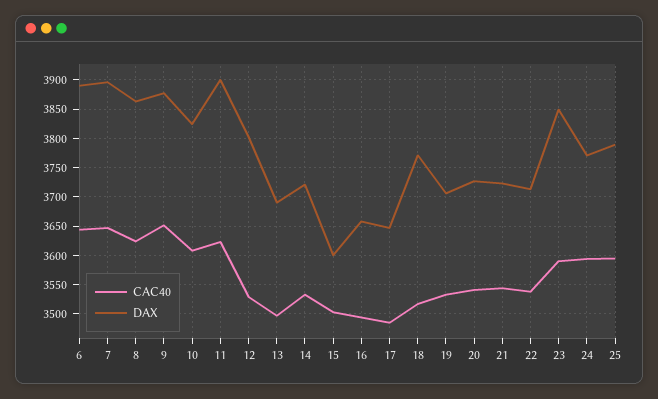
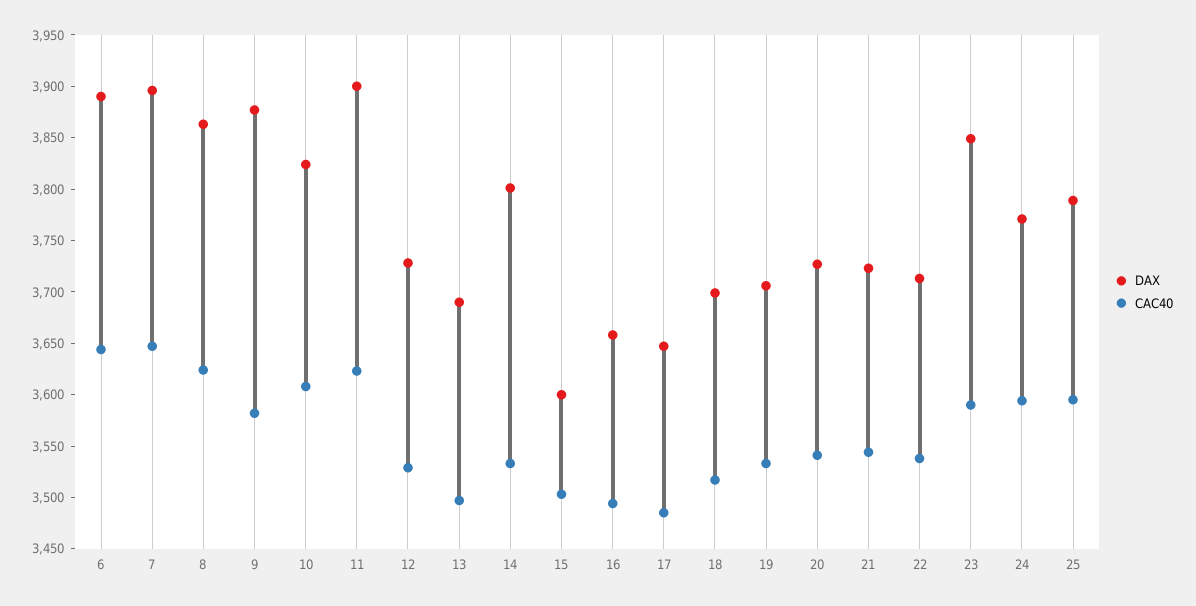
  {
    "CAC40": {
      "6": 3640,
      "7": 3650,
      "8": 3620,
-     "9": 3650,
+     "9": 3580,
      "10": 3610,
      "11": 3620,
      "12": 3530,
      "13": 3500,
      "14": 3530,
      "15": 3500,
      "16": 3490,
      "17": 3490,
      "18": 3520,
      "19": 3530,
      "20": 3540,
      "21": 3540,
      "22": 3540,
      "23": 3590,
      "24": 3590,
      "25": 3600
    },
    "DAX": {
      "6": 3890,
      "7": 3900,
      "8": 3860,
      "9": 3880,
      "10": 3820,
      "11": 3900,
-     "12": 3800,
+     "12": 3730,
      "13": 3690,
-     "14": 3725,
+     "14": 3800,
      "15": 3600,
      "16": 3660,
      "17": 3650,
-     "18": 3775,
+     "18": 3700,
      "19": 3710,
      "20": 3730,
      "21": 3720,
      "22": 3710,
      "23": 3850,
      "24": 3770,
      "25": 3790
    }
  }

